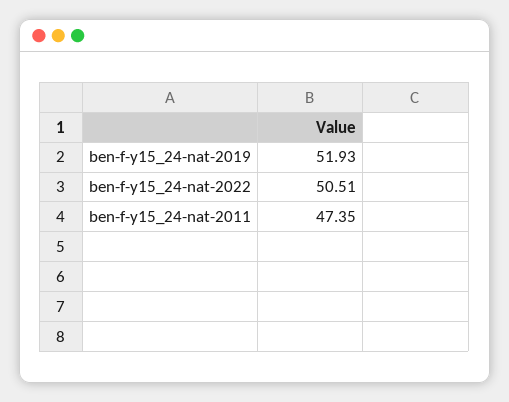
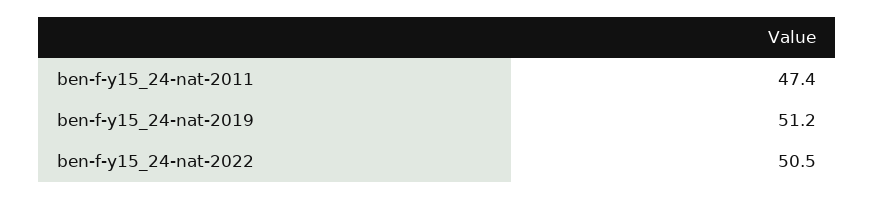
  {
-   "ben-f-y15_24-nat-2019": 51.93,
+   "ben-f-y15_24-nat-2019": 51.2,
    "ben-f-y15_24-nat-2022": 50.51,
    "ben-f-y15_24-nat-2011": 47.35
  }

